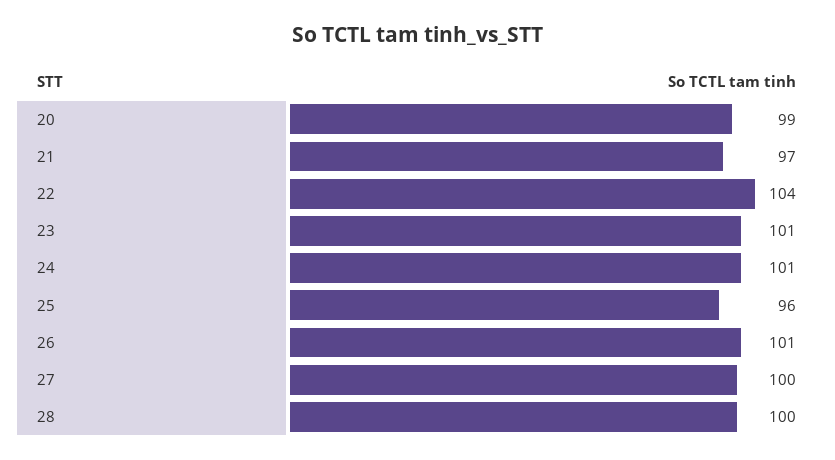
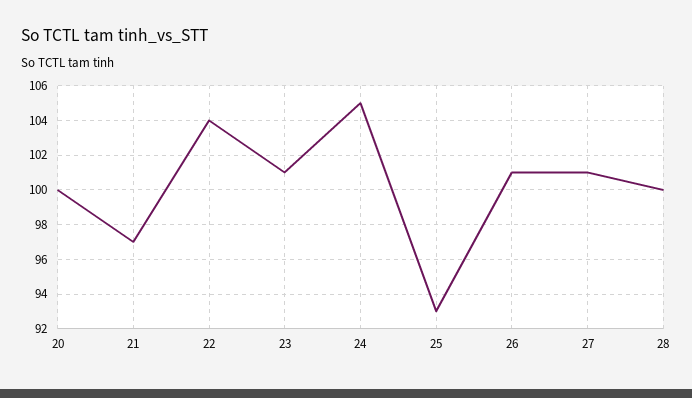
  {
-   "20": 99,
+   "20": 100,
    "21": 97,
    "22": 104,
    "23": 101,
-   "24": 101,
+   "24": 105,
-   "25": 96,
+   "25": 93,
    "26": 101,
-   "27": 100,
+   "27": 101,
    "28": 100
  }

